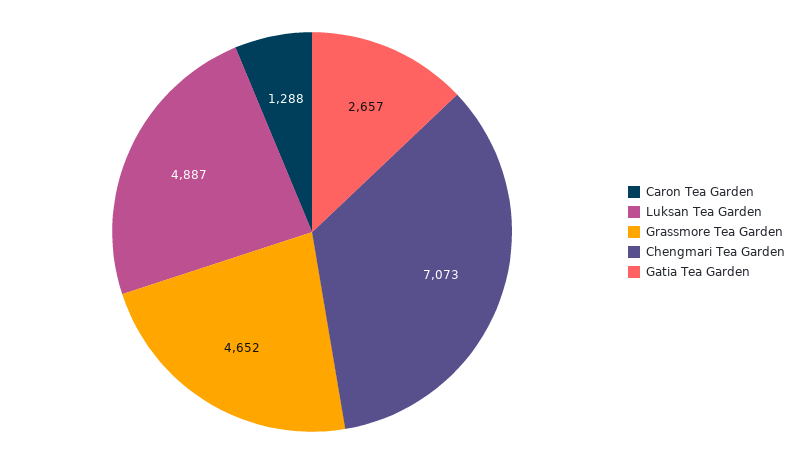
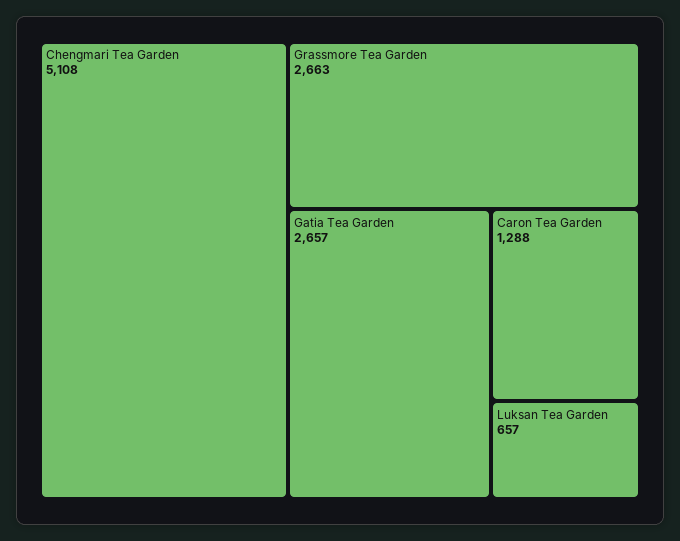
  {
    "Caron Tea Garden": 1288,
-   "Luksan Tea Garden": 4887,
+   "Luksan Tea Garden": 657,
-   "Grassmore Tea Garden": 4652,
+   "Grassmore Tea Garden": 2663,
-   "Chengmari Tea Garden": 7073,
+   "Chengmari Tea Garden": 5108,
    "Gatia Tea Garden": 2657
  }

